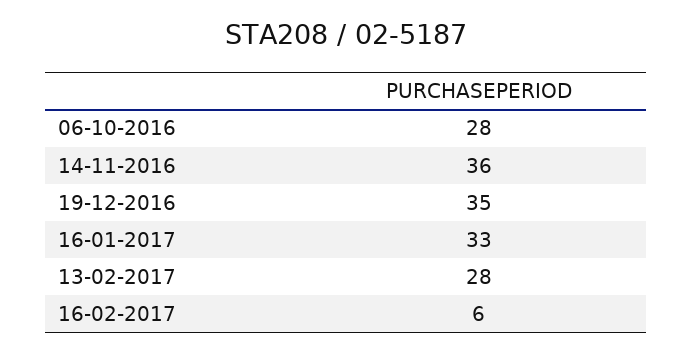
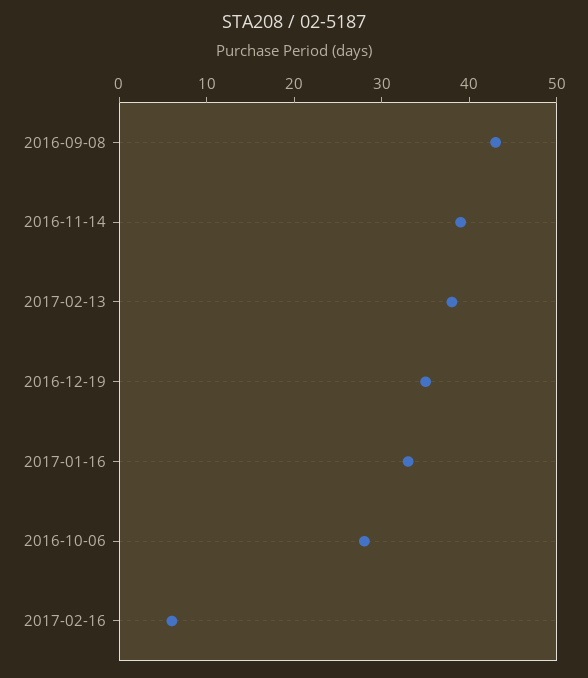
  {
    "06-10-2016": 28,
-   "14-11-2016": 36,
+   "14-11-2016": 39,
    "19-12-2016": 35,
    "16-01-2017": 33,
-   "13-02-2017": 28,
+   "13-02-2017": 38,
-   "16-02-2017": 6
+   "16-02-2017": 6,
+   "2016-09-08": 43
  }

